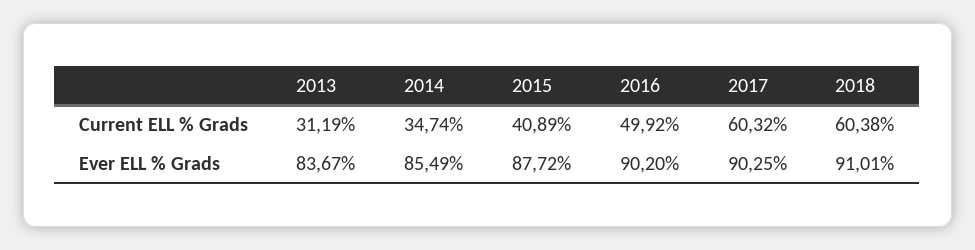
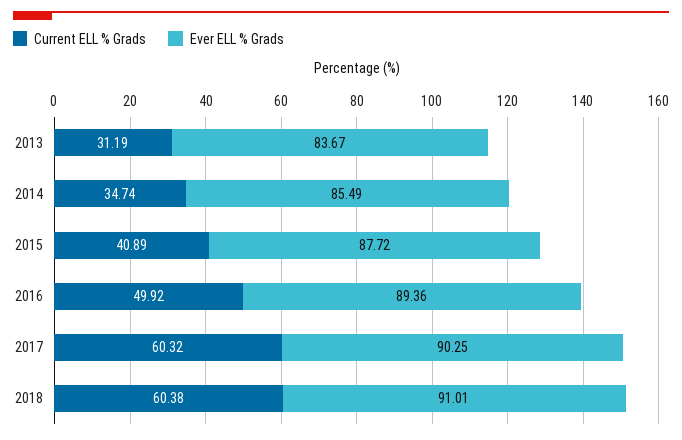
  {
    "Current ELL % Grads": {
      "2013": 31.19,
      "2014": 34.74,
      "2015": 40.89,
      "2016": 49.92,
      "2017": 60.32,
      "2018": 60.38
    },
    "Ever ELL % Grads": {
      "2013": 83.67,
      "2014": 85.49,
      "2015": 87.72,
-     "2016": 90.2,
+     "2016": 89.36,
      "2017": 90.25,
      "2018": 91.01
    }
  }

